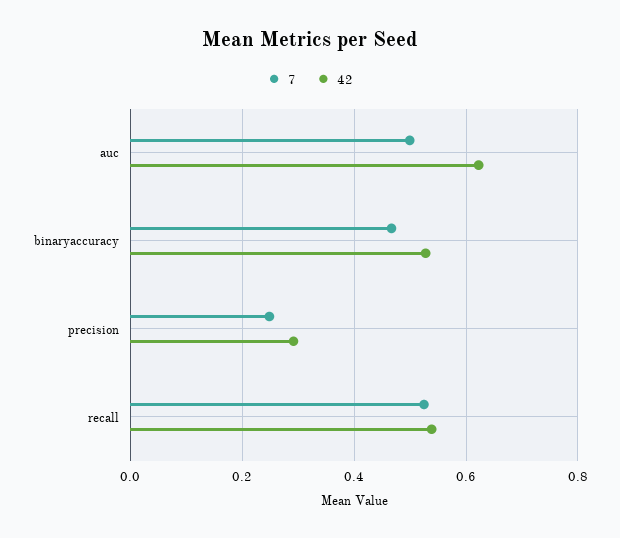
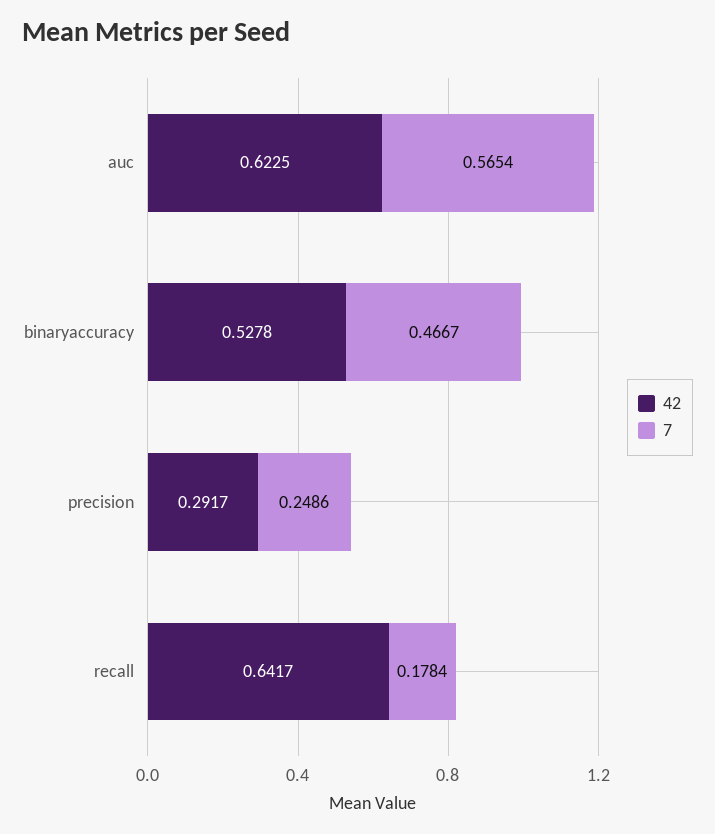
  {
    "7": {
-     "auc": 0.5,
+     "auc": 0.5654,
      "binaryaccuracy": 0.4667,
      "precision": 0.2486,
-     "recall": 0.52
+     "recall": 0.1784
    },
    "42": {
      "auc": 0.6225,
      "binaryaccuracy": 0.5278,
      "precision": 0.2917,
-     "recall": 0.54
+     "recall": 0.6417
    }
  }

